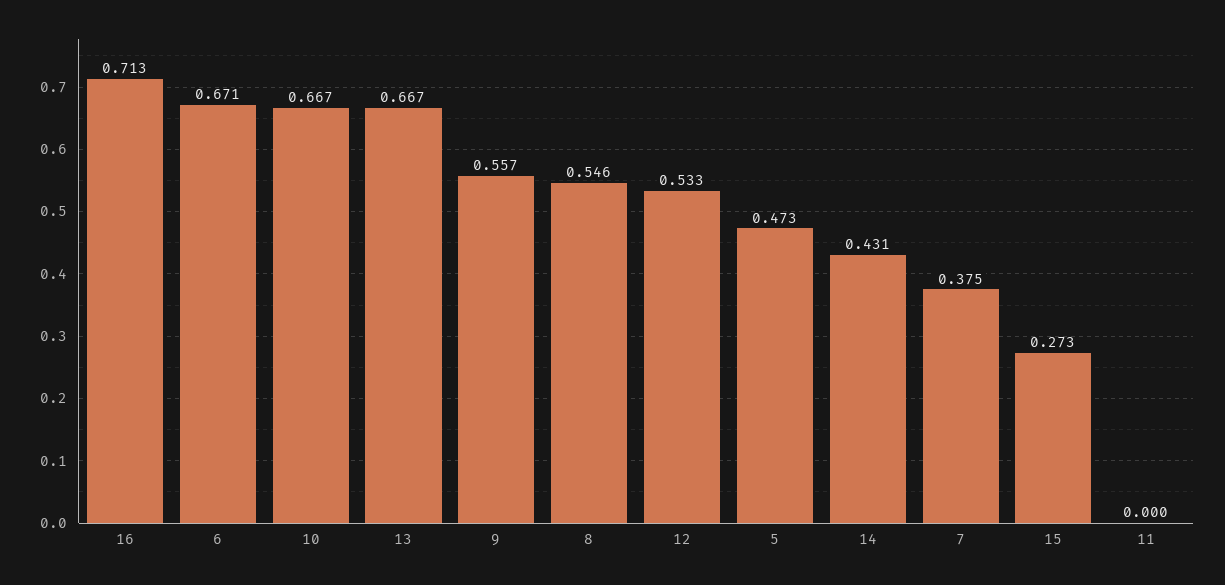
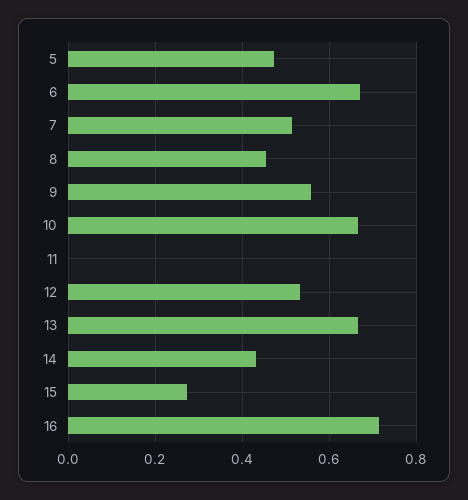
  {
    "16": 0.713,
    "6": 0.671,
    "10": 0.667,
    "13": 0.667,
    "9": 0.557,
-   "8": 0.546,
+   "8": 0.46,
    "12": 0.533,
    "5": 0.473,
    "14": 0.431,
-   "7": 0.375,
+   "7": 0.52,
    "15": 0.273,
    "11": 0
  }

